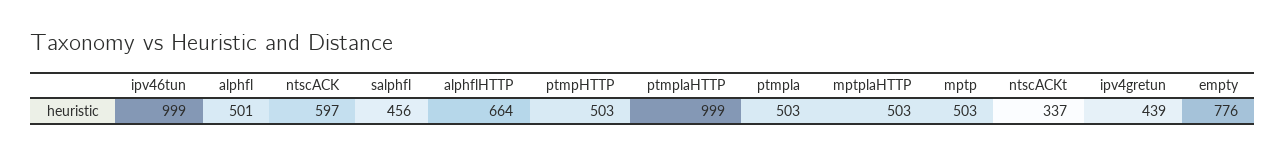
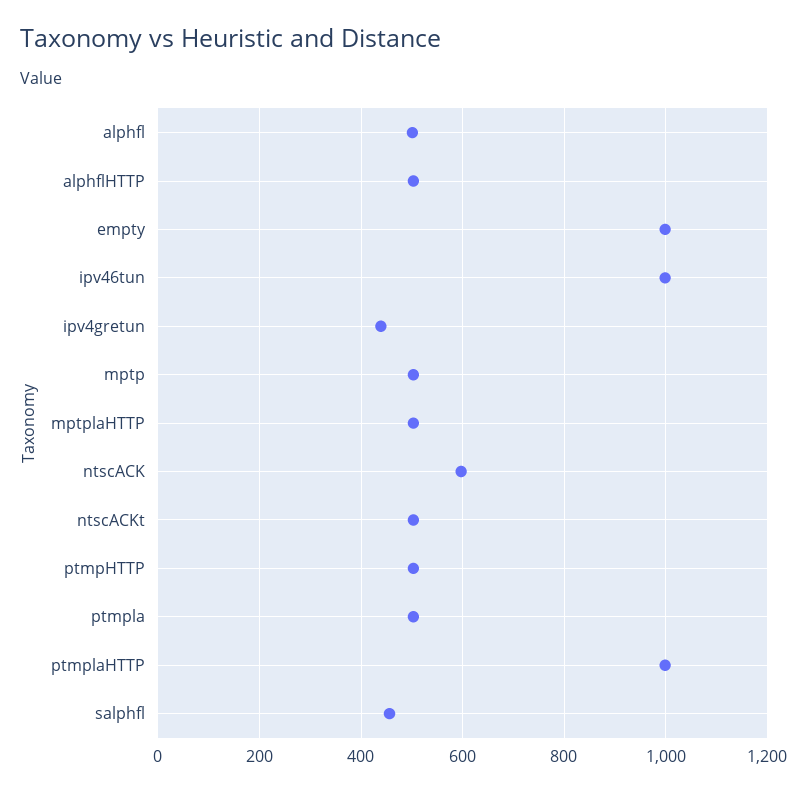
  {
    "ipv46tun": 999,
    "alphfl": 501,
    "ntscACK": 597,
    "salphfl": 456,
-   "alphflHTTP": 664,
+   "alphflHTTP": 500,
    "ptmpHTTP": 503,
    "ptmplaHTTP": 999,
    "ptmpla": 503,
    "mptplaHTTP": 503,
    "mptp": 503,
-   "ntscACKt": 337,
+   "ntscACKt": 500,
    "ipv4gretun": 439,
-   "empty": 776
+   "empty": 1000
  }

